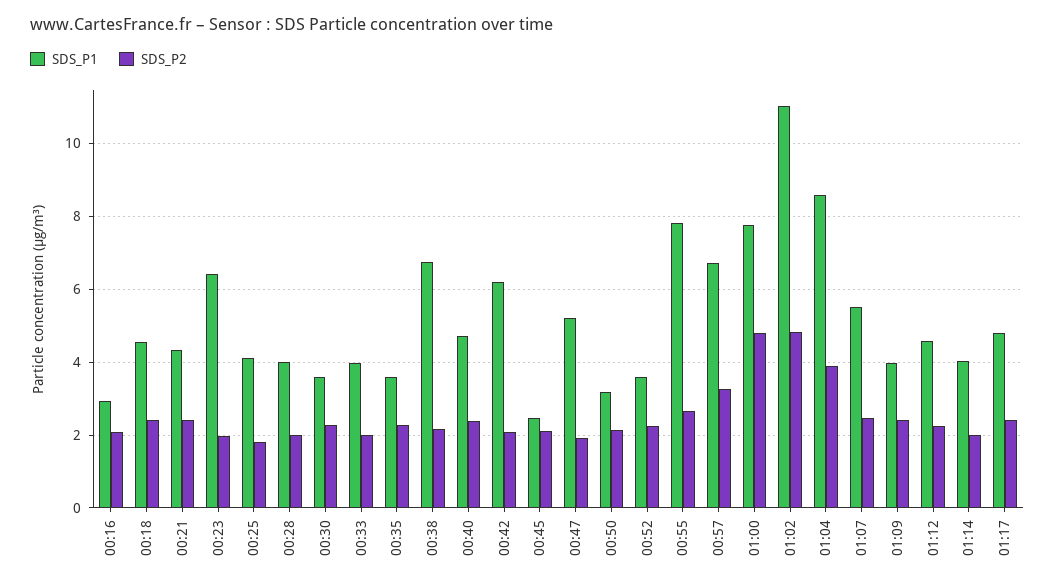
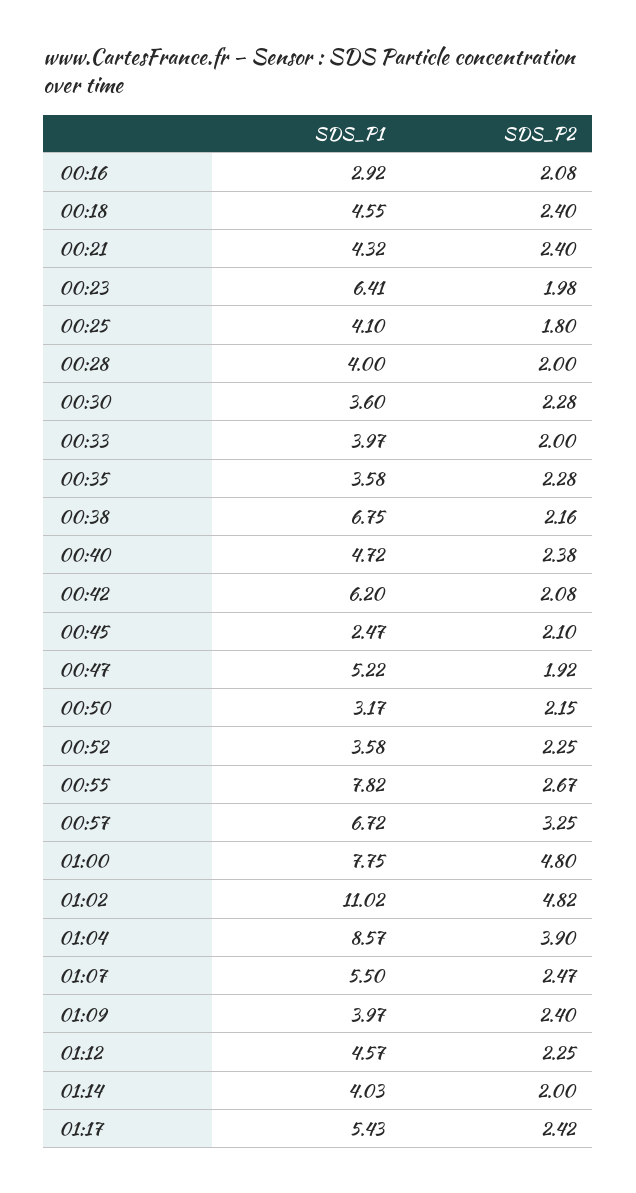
  {
    "SDS_P1": {
      "00:16": 2.92,
      "00:18": 4.55,
      "00:21": 4.32,
      "00:23": 6.41,
      "00:25": 4.1,
      "00:28": 4,
      "00:30": 3.6,
      "00:33": 3.97,
      "00:35": 3.58,
      "00:38": 6.75,
      "00:40": 4.72,
      "00:42": 6.2,
      "00:45": 2.47,
      "00:47": 5.22,
      "00:50": 3.17,
      "00:52": 3.58,
      "00:55": 7.82,
      "00:57": 6.72,
      "01:00": 7.75,
      "01:02": 11.02,
      "01:04": 8.57,
      "01:07": 5.5,
      "01:09": 3.97,
      "01:12": 4.57,
      "01:14": 4.03,
-     "01:17": 4.8
+     "01:17": 5.43
    },
    "SDS_P2": {
      "00:16": 2.08,
      "00:18": 2.4,
      "00:21": 2.4,
      "00:23": 1.98,
      "00:25": 1.8,
      "00:28": 2,
      "00:30": 2.28,
      "00:33": 2,
      "00:35": 2.28,
      "00:38": 2.16,
      "00:40": 2.38,
      "00:42": 2.08,
      "00:45": 2.1,
      "00:47": 1.92,
      "00:50": 2.15,
      "00:52": 2.25,
      "00:55": 2.67,
      "00:57": 3.25,
      "01:00": 4.8,
      "01:02": 4.82,
      "01:04": 3.9,
      "01:07": 2.47,
      "01:09": 2.4,
      "01:12": 2.25,
      "01:14": 2,
      "01:17": 2.42
    }
  }

